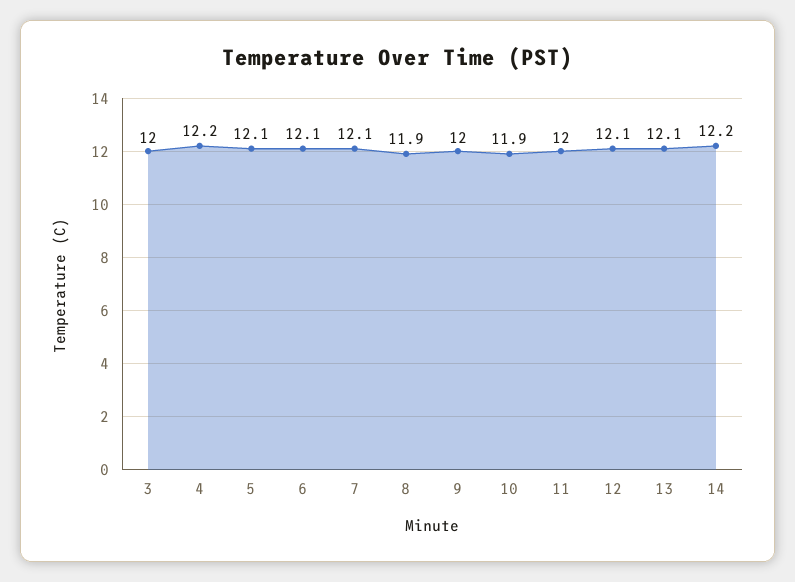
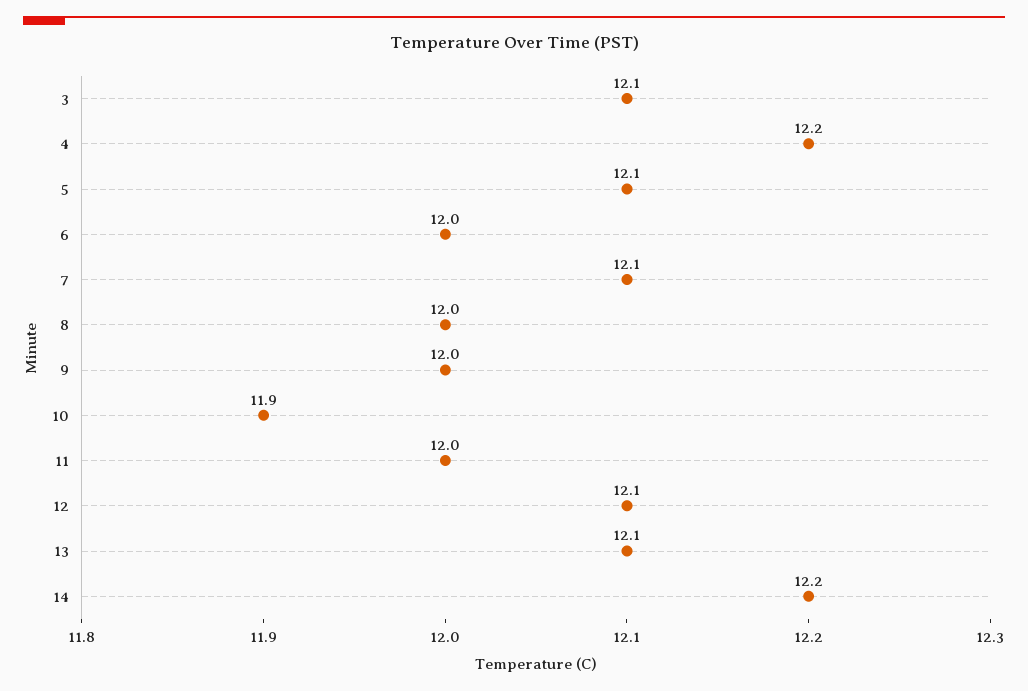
  {
-   "3": 12,
+   "3": 12.1,
    "4": 12.2,
    "5": 12.1,
-   "6": 12.1,
+   "6": 12,
    "7": 12.1,
-   "8": 11.9,
+   "8": 12,
    "9": 12,
    "10": 11.9,
    "11": 12,
    "12": 12.1,
    "13": 12.1,
    "14": 12.2
  }

